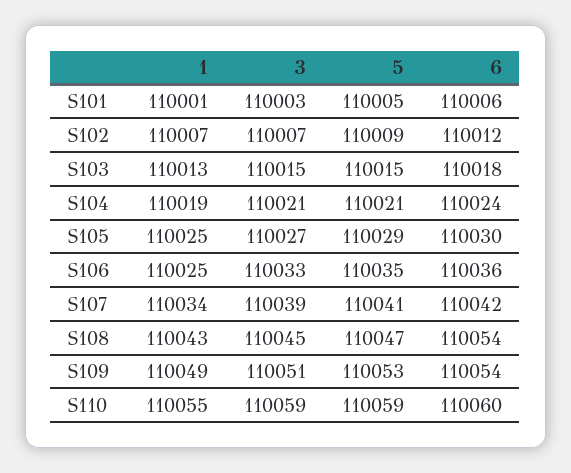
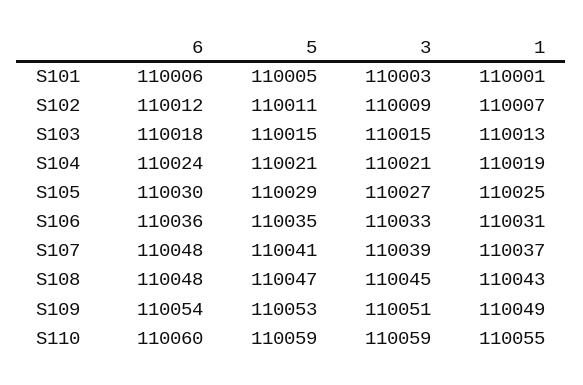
  {
    "1": {
      "S101": 110001,
      "S102": 110007,
      "S103": 110013,
      "S104": 110019,
      "S105": 110025,
-     "S106": 110025,
+     "S106": 110031,
-     "S107": 110034,
+     "S107": 110037,
      "S108": 110043,
      "S109": 110049,
      "S110": 110055
    },
    "3": {
      "S101": 110003,
-     "S102": 110007,
+     "S102": 110009,
      "S103": 110015,
      "S104": 110021,
      "S105": 110027,
      "S106": 110033,
      "S107": 110039,
      "S108": 110045,
      "S109": 110051,
      "S110": 110059
    },
    "5": {
      "S101": 110005,
-     "S102": 110009,
+     "S102": 110011,
      "S103": 110015,
      "S104": 110021,
      "S105": 110029,
      "S106": 110035,
      "S107": 110041,
      "S108": 110047,
      "S109": 110053,
      "S110": 110059
    },
    "6": {
      "S101": 110006,
      "S102": 110012,
      "S103": 110018,
      "S104": 110024,
      "S105": 110030,
      "S106": 110036,
-     "S107": 110042,
+     "S107": 110048,
-     "S108": 110054,
+     "S108": 110048,
      "S109": 110054,
      "S110": 110060
    }
  }

